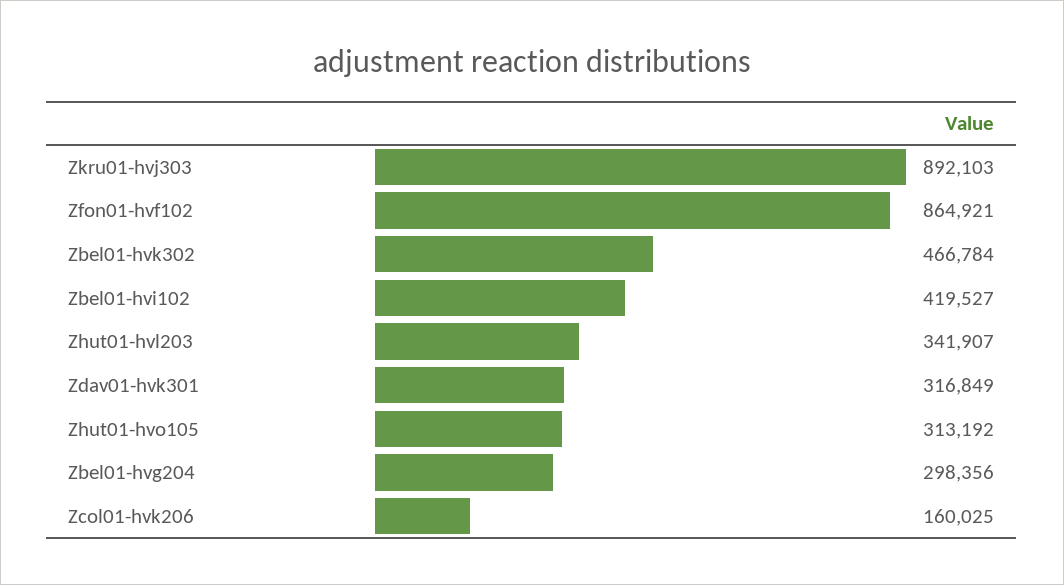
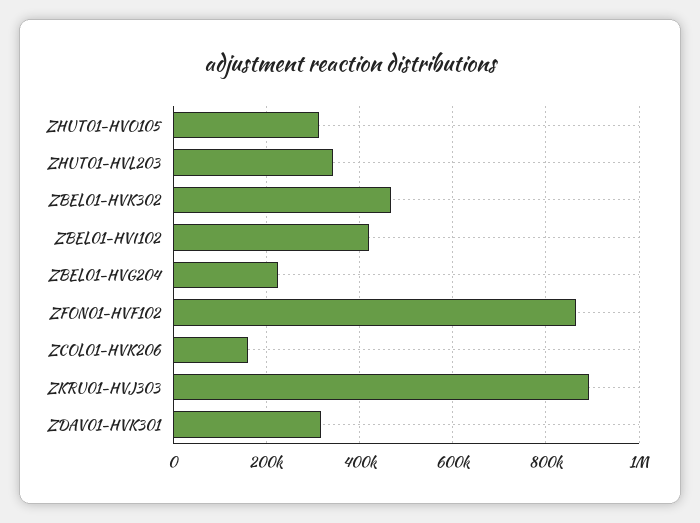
  {
    "Zkru01-hvj303": 892103,
    "Zfon01-hvf102": 864921,
    "Zbel01-hvk302": 466784,
    "Zbel01-hvi102": 419527,
    "Zhut01-hvl203": 341907,
    "Zdav01-hvk301": 316849,
    "Zhut01-hvo105": 313192,
-   "Zbel01-hvg204": 298356,
+   "Zbel01-hvg204": 220000,
    "Zcol01-hvk206": 160025
  }

